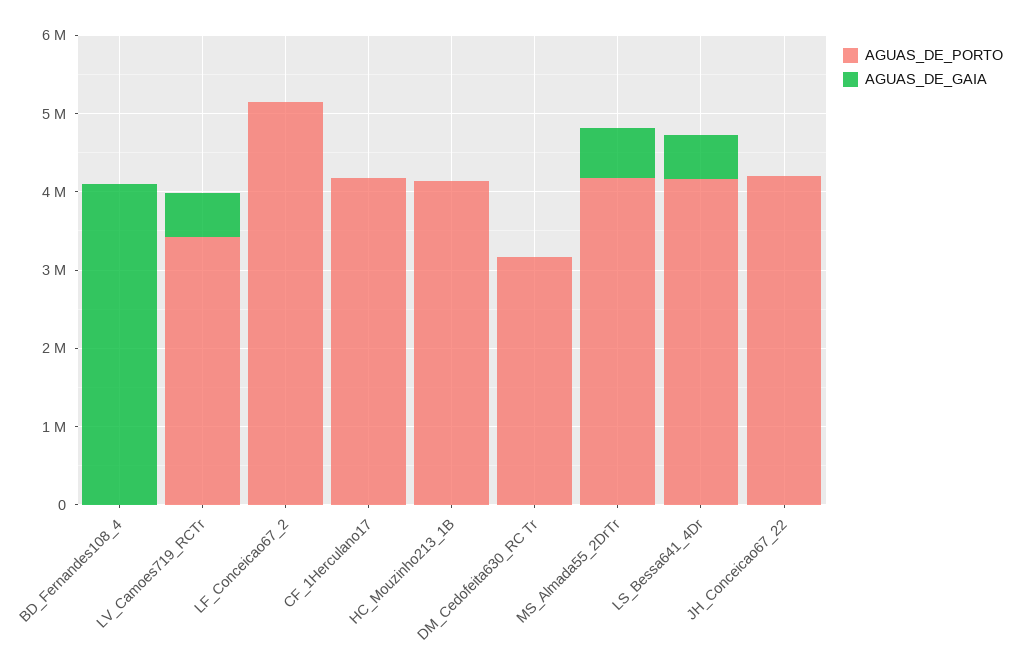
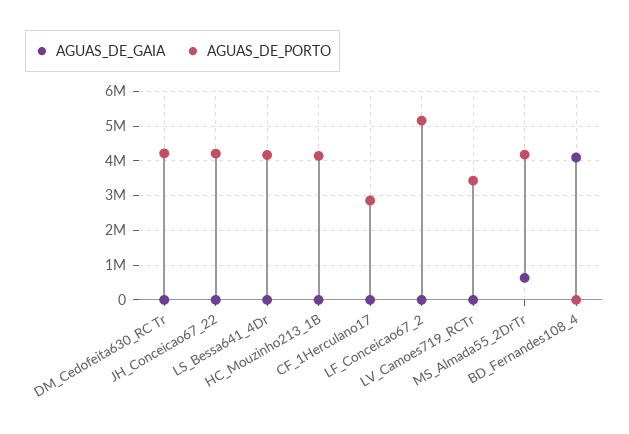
  {
    "AGUAS_DE_PORTO": {
      "BD_Fernandes108_4": 0,
      "LV_Camoes719_RCTr": 3400000,
      "LF_Conceicao67_2": 5200000,
-     "CF_1Herculano17": 4200000,
+     "CF_1Herculano17": 2800000,
      "HC_Mouzinho213_1B": 4200000,
-     "DM_Cedofeita630_RC Tr": 3200000,
+     "DM_Cedofeita630_RC Tr": 4200000,
      "MS_Almada55_2DrTr": 4200000,
      "LS_Bessa641_4Dr": 4200000,
      "JH_Conceicao67_22": 4200000
    },
    "AGUAS_DE_GAIA": {
      "BD_Fernandes108_4": 4000000,
-     "LV_Camoes719_RCTr": 600000,
+     "LV_Camoes719_RCTr": 0,
      "LF_Conceicao67_2": 0,
      "CF_1Herculano17": 0,
      "HC_Mouzinho213_1B": 0,
      "DM_Cedofeita630_RC Tr": 0,
      "MS_Almada55_2DrTr": 600000,
-     "LS_Bessa641_4Dr": 600000,
+     "LS_Bessa641_4Dr": 0,
      "JH_Conceicao67_22": 0
    }
  }

